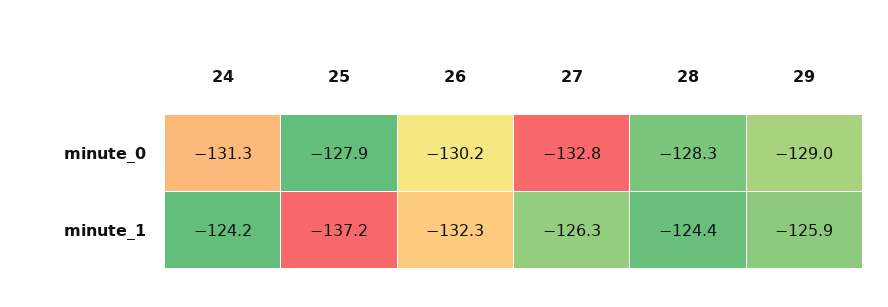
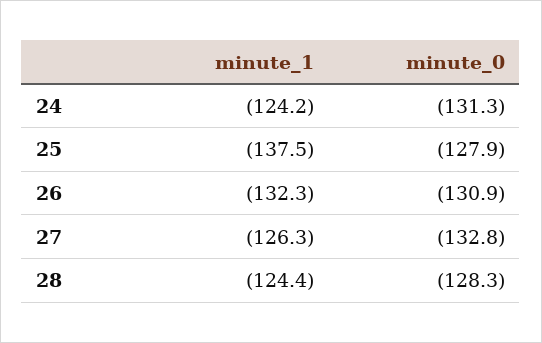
  {
    "24": {
      "minute_0": -131.3,
      "minute_1": -124.2
    },
    "25": {
      "minute_0": -127.9,
-     "minute_1": -137.2
+     "minute_1": -137.5
    },
    "26": {
-     "minute_0": -130.2,
+     "minute_0": -130.9,
      "minute_1": -132.3
    },
    "27": {
      "minute_0": -132.8,
      "minute_1": -126.3
    },
    "28": {
      "minute_0": -128.3,
      "minute_1": -124.4
-   },
+   }
-   "29": {
-     "minute_0": -129,
-     "minute_1": -125.9
-   }
  }

